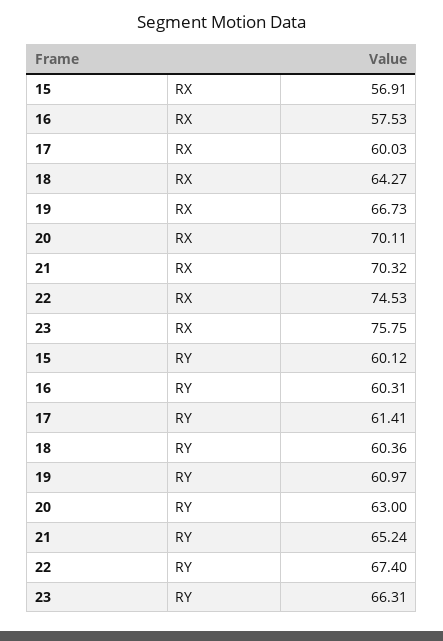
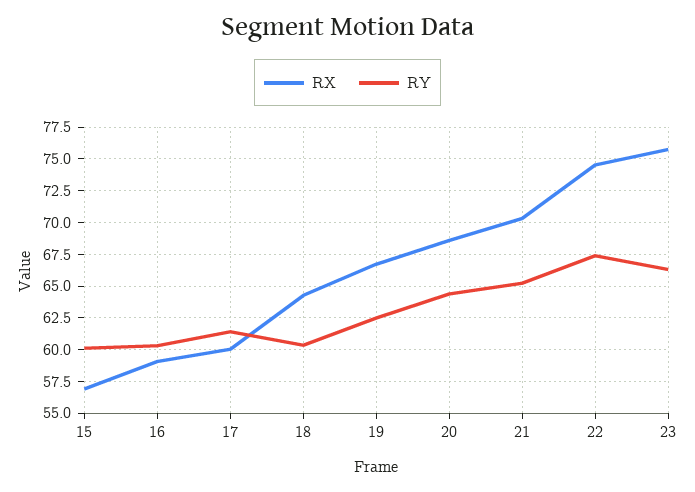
  {
    "RX": {
      "15": 56.91,
-     "16": 57.53,
+     "16": 59,
      "17": 60.03,
      "18": 64.27,
      "19": 66.73,
-     "20": 70.11,
+     "20": 68.5,
      "21": 70.32,
      "22": 74.53,
      "23": 75.75
    },
    "RY": {
      "15": 60.12,
      "16": 60.31,
      "17": 61.41,
      "18": 60.36,
-     "19": 60.97,
+     "19": 62.5,
-     "20": 63,
+     "20": 64.5,
      "21": 65.24,
      "22": 67.4,
      "23": 66.31
    }
  }

